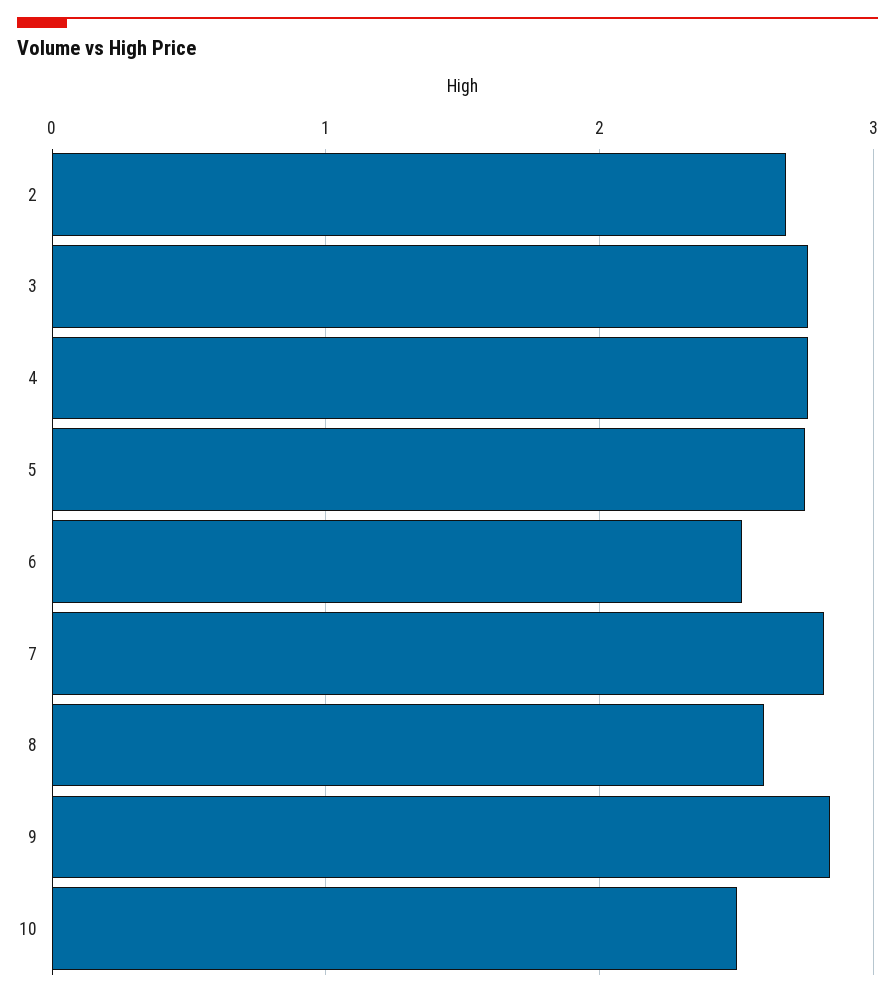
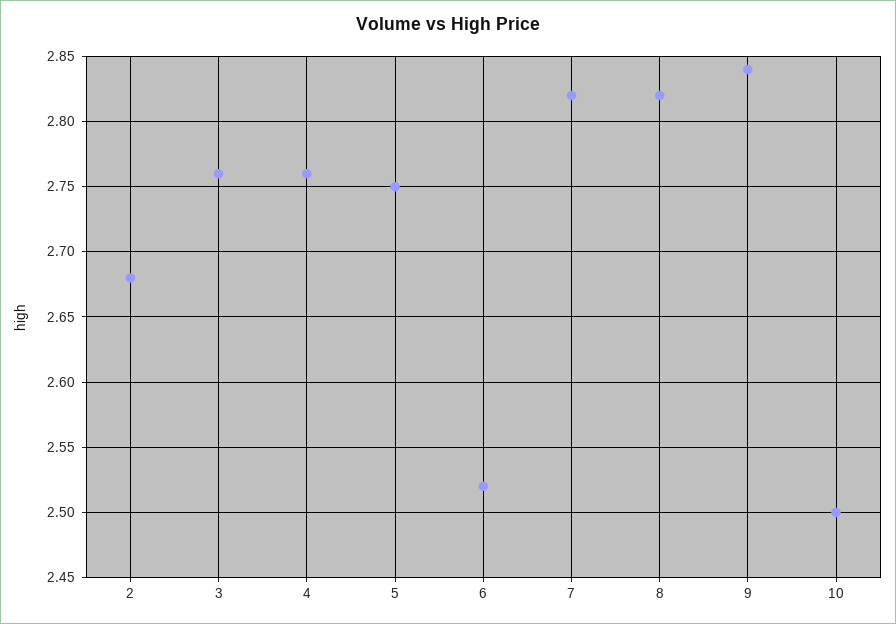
  {
    "2": 2.68,
    "3": 2.76,
    "4": 2.76,
    "5": 2.75,
    "6": 2.52,
    "7": 2.82,
-   "8": 2.6,
+   "8": 2.82,
    "9": 2.84,
    "10": 2.5
  }

